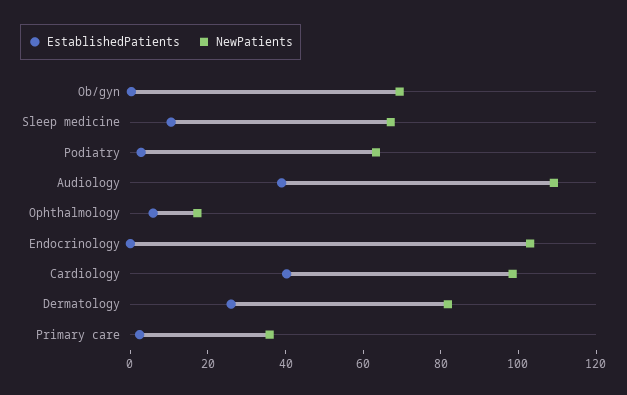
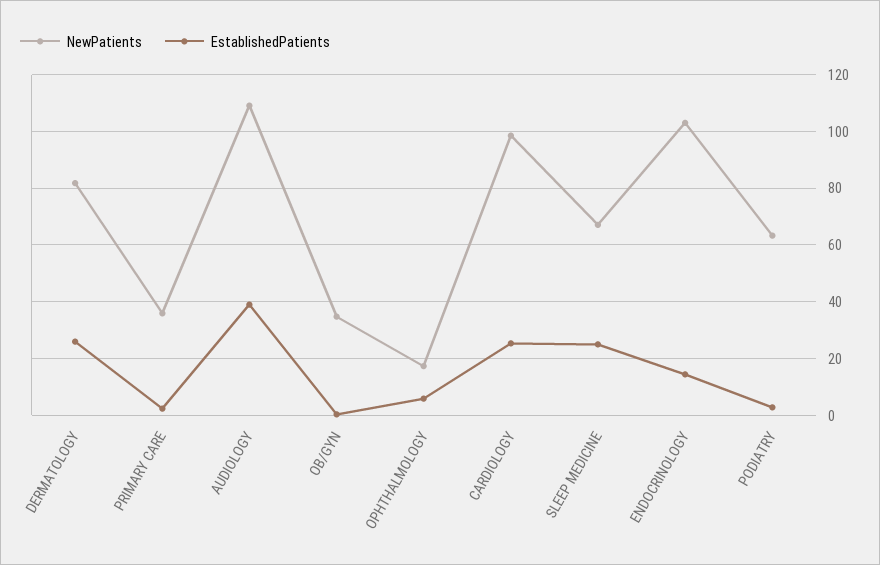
  {
    "EstablishedPatients": {
      "Ob/gyn": 0,
-     "Sleep medicine": 10,
+     "Sleep medicine": 25,
      "Podiatry": 2.5,
      "Audiology": 40,
      "Ophthalmology": 5,
-     "Endocrinology": 0,
+     "Endocrinology": 15,
-     "Cardiology": 40,
+     "Cardiology": 25,
      "Dermatology": 25,
      "Primary care": 2.5
    },
    "NewPatients": {
-     "Ob/gyn": 70,
+     "Ob/gyn": 35,
      "Sleep medicine": 67.5,
      "Podiatry": 62.5,
      "Audiology": 110,
      "Ophthalmology": 17.5,
      "Endocrinology": 102.5,
      "Cardiology": 97.5,
      "Dermatology": 82.5,
      "Primary care": 35
    }
  }

